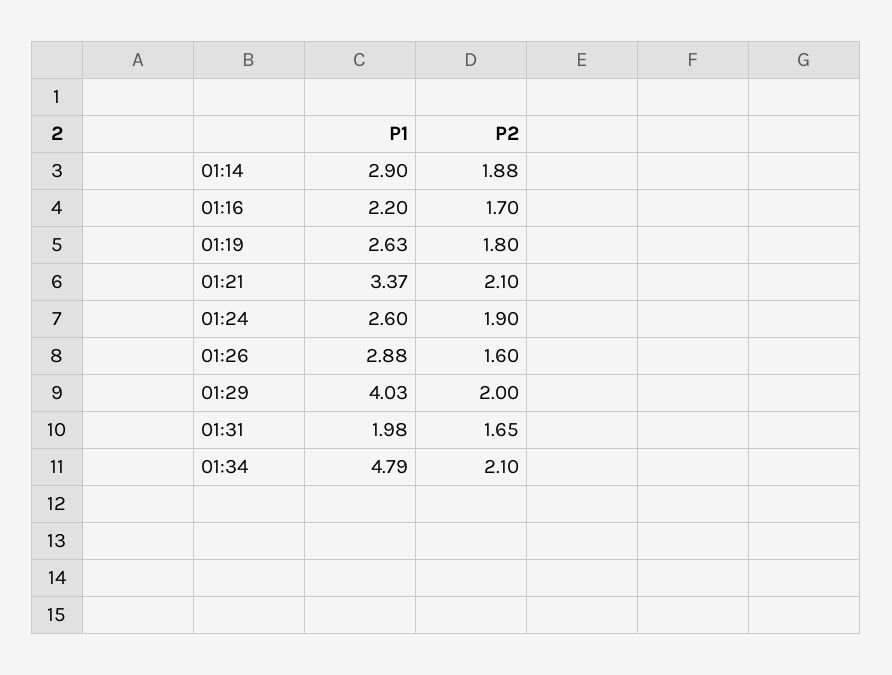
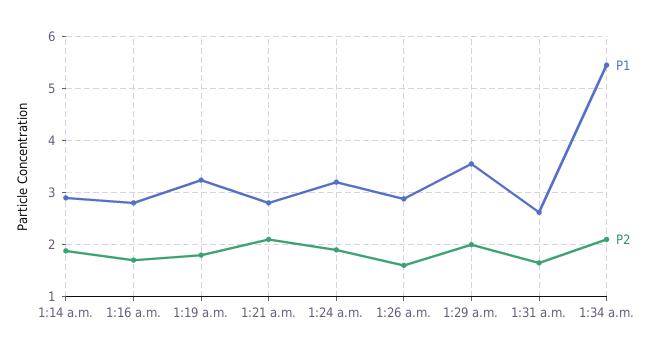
  {
    "P1": {
      "01:14": 2.9,
-     "01:16": 2.2,
+     "01:16": 2.8,
-     "01:19": 2.63,
+     "01:19": 3.2,
-     "01:21": 3.37,
+     "01:21": 2.8,
-     "01:24": 2.6,
+     "01:24": 3.2,
      "01:26": 2.88,
-     "01:29": 4.03,
+     "01:29": 3.6,
-     "01:31": 1.98,
+     "01:31": 2.6,
-     "01:34": 4.79
+     "01:34": 5.4
    },
    "P2": {
      "01:14": 1.88,
      "01:16": 1.7,
      "01:19": 1.8,
      "01:21": 2.1,
      "01:24": 1.9,
      "01:26": 1.6,
      "01:29": 2,
      "01:31": 1.65,
      "01:34": 2.1
    }
  }

